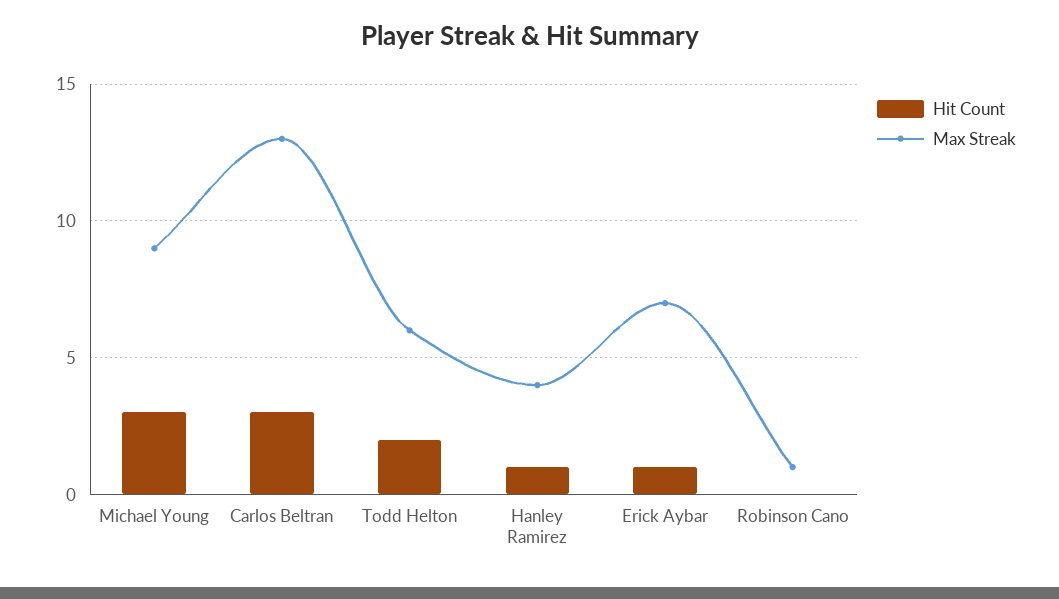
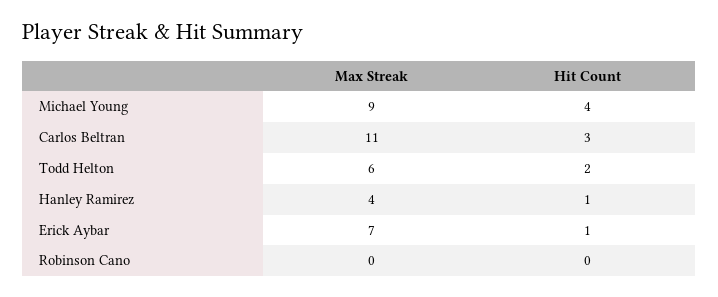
  {
    "Hit Count": {
-     "Michael Young": 3,
+     "Michael Young": 4,
      "Carlos Beltran": 3,
      "Todd Helton": 2,
      "Hanley Ramirez": 1,
      "Erick Aybar": 1,
      "Robinson Cano": 0
    },
    "Max Streak": {
      "Michael Young": 9,
-     "Carlos Beltran": 13,
+     "Carlos Beltran": 11,
      "Todd Helton": 6,
      "Hanley Ramirez": 4,
      "Erick Aybar": 7,
-     "Robinson Cano": 1
+     "Robinson Cano": 0
    }
  }

